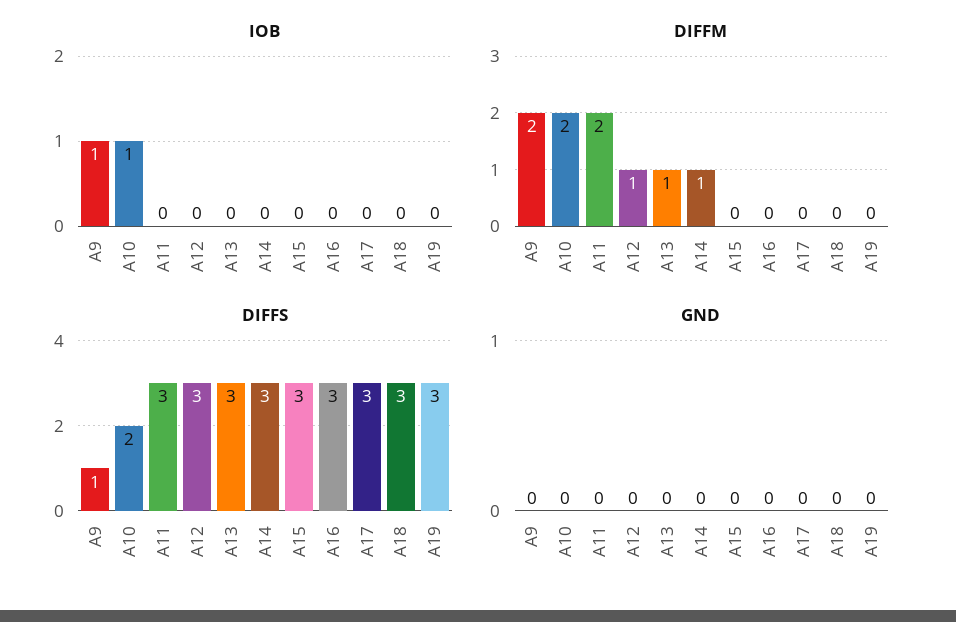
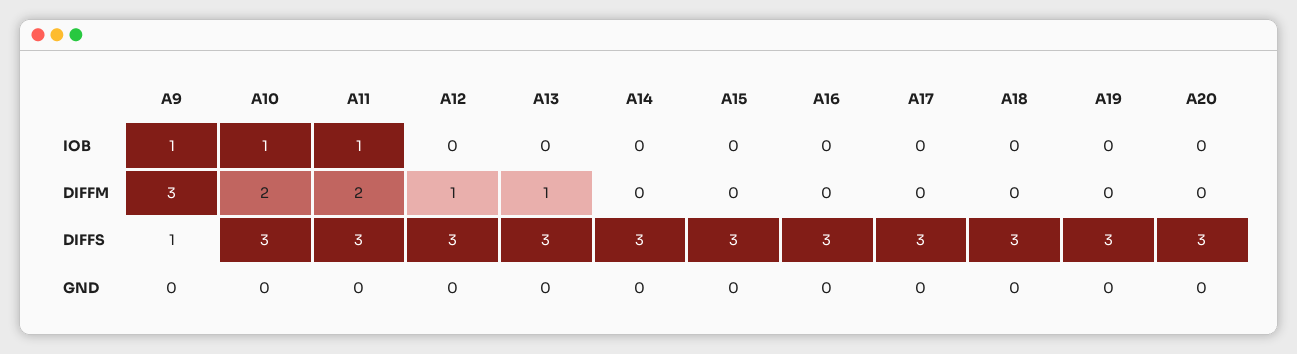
  {
    "IOB": {
      "A9": 1,
      "A10": 1,
-     "A11": 0,
+     "A11": 1,
      "A12": 0,
      "A13": 0,
      "A14": 0,
      "A15": 0,
      "A16": 0,
      "A17": 0,
      "A18": 0,
-     "A19": 0
+     "A19": 0,
+     "A20": 0
    },
    "DIFFM": {
-     "A9": 2,
+     "A9": 3,
      "A10": 2,
      "A11": 2,
      "A12": 1,
      "A13": 1,
-     "A14": 1,
+     "A14": 0,
      "A15": 0,
      "A16": 0,
      "A17": 0,
      "A18": 0,
-     "A19": 0
+     "A19": 0,
+     "A20": 0
    },
    "DIFFS": {
      "A9": 1,
-     "A10": 2,
+     "A10": 3,
      "A11": 3,
      "A12": 3,
      "A13": 3,
      "A14": 3,
      "A15": 3,
      "A16": 3,
      "A17": 3,
      "A18": 3,
-     "A19": 3
+     "A19": 3,
+     "A20": 3
    },
    "GND": {
      "A9": 0,
      "A10": 0,
      "A11": 0,
      "A12": 0,
      "A13": 0,
      "A14": 0,
      "A15": 0,
      "A16": 0,
      "A17": 0,
      "A18": 0,
-     "A19": 0
+     "A19": 0,
+     "A20": 0
    }
  }

